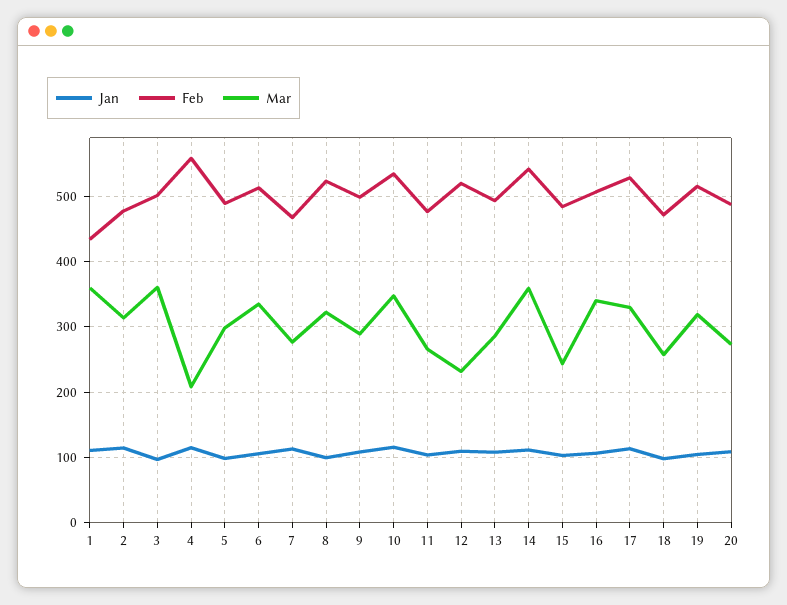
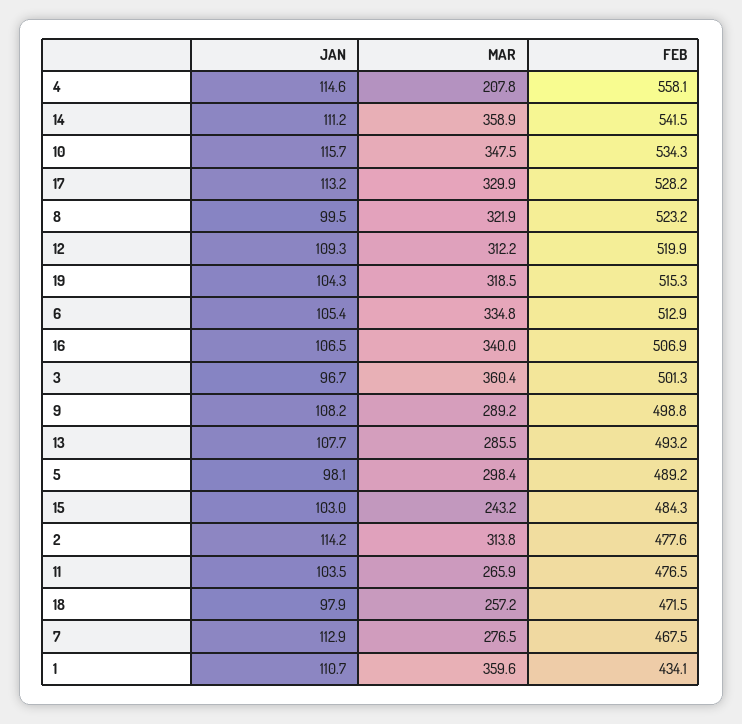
  {
    "Jan": {
      "1": 110.7,
      "2": 114.2,
      "3": 96.7,
      "4": 114.6,
      "5": 98.1,
      "6": 105.4,
      "7": 112.9,
      "8": 99.5,
      "9": 108.2,
      "10": 115.7,
      "11": 103.5,
      "12": 109.3,
      "13": 107.7,
      "14": 111.2,
      "15": 103,
      "16": 106.5,
      "17": 113.2,
      "18": 97.9,
-     "19": 104.3,
+     "19": 104.3
-     "20": 110
    },
    "Feb": {
      "1": 434.1,
      "2": 477.6,
      "3": 501.3,
      "4": 558.1,
      "5": 489.2,
      "6": 512.9,
      "7": 467.5,
      "8": 523.2,
      "9": 498.8,
      "10": 534.3,
      "11": 476.5,
      "12": 519.9,
      "13": 493.2,
      "14": 541.5,
      "15": 484.3,
      "16": 506.9,
      "17": 528.2,
      "18": 471.5,
-     "19": 515.3,
+     "19": 515.3
-     "20": 490
    },
    "Mar": {
      "1": 359.6,
      "2": 313.8,
      "3": 360.4,
      "4": 207.8,
      "5": 298.4,
      "6": 334.8,
      "7": 276.5,
      "8": 321.9,
      "9": 289.2,
      "10": 347.5,
      "11": 265.9,
-     "12": 230,
+     "12": 312.2,
      "13": 285.5,
      "14": 358.9,
      "15": 243.2,
      "16": 340,
      "17": 329.9,
      "18": 257.2,
-     "19": 318.5,
+     "19": 318.5
-     "20": 270
    }
  }

